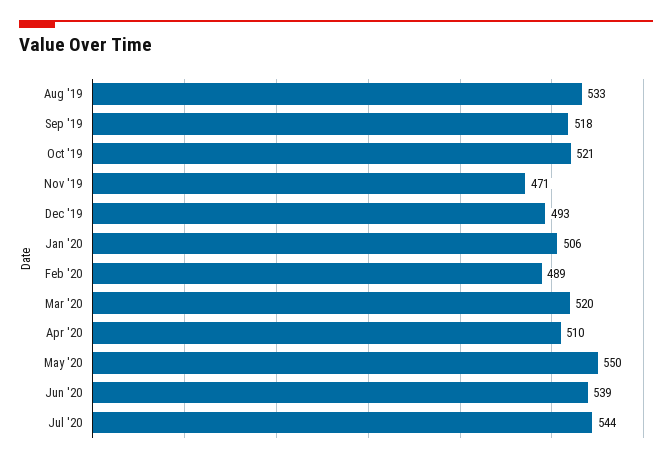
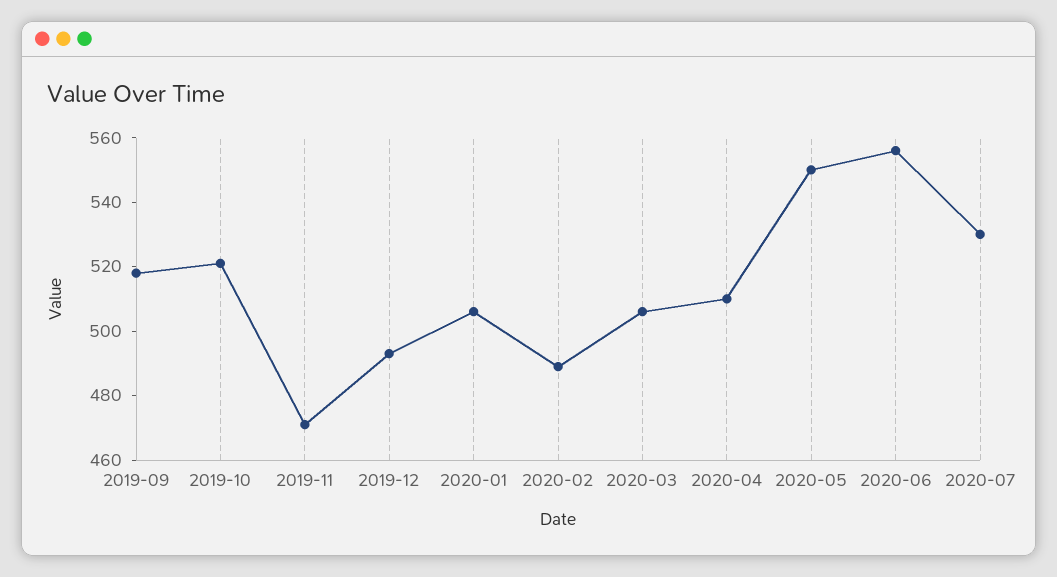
  {
-   "Aug '19": 533,
    "Sep '19": 518,
    "Oct '19": 521,
    "Nov '19": 471,
    "Dec '19": 493,
    "Jan '20": 506,
    "Feb '20": 489,
-   "Mar '20": 520,
+   "Mar '20": 505,
    "Apr '20": 510,
    "May '20": 550,
-   "Jun '20": 539,
+   "Jun '20": 555,
-   "Jul '20": 544
+   "Jul '20": 530
  }

